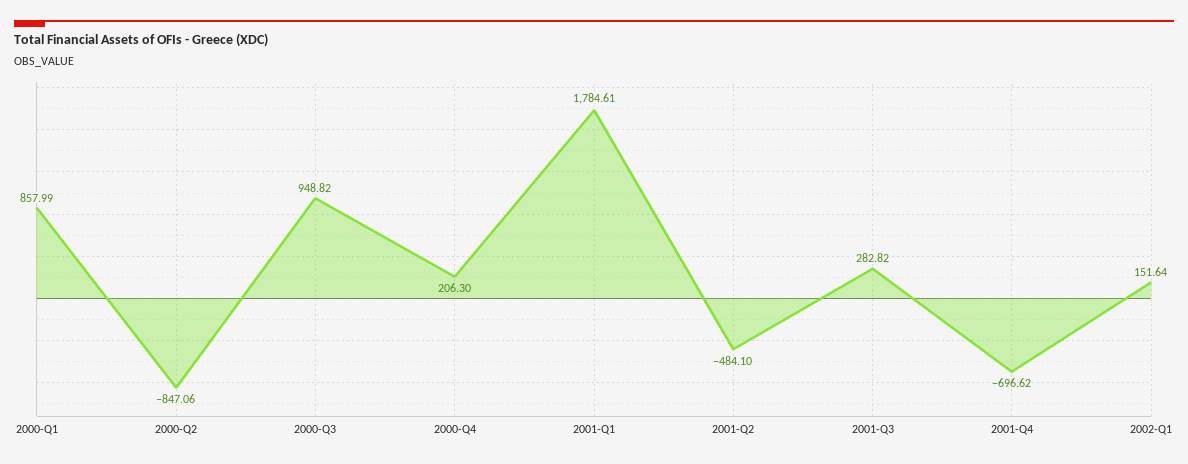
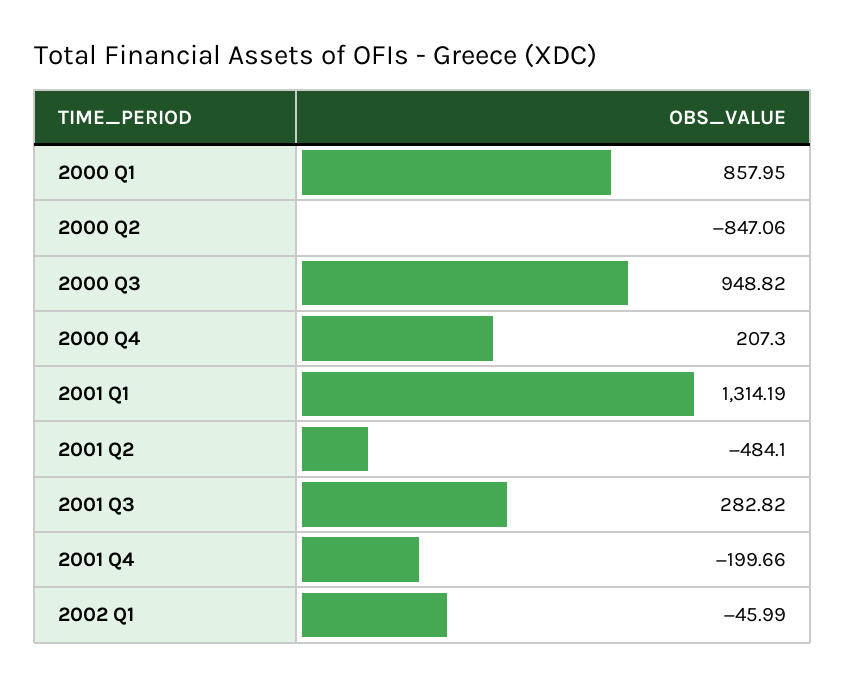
  {
-   "2000-Q1": 857.99,
+   "2000-Q1": 857.95,
    "2000-Q2": -847.06,
    "2000-Q3": 948.82,
-   "2000-Q4": 206.3,
+   "2000-Q4": 207.3,
-   "2001-Q1": 1784.61,
+   "2001-Q1": 1314.19,
    "2001-Q2": -484.1,
    "2001-Q3": 282.82,
-   "2001-Q4": -696.62,
+   "2001-Q4": -199.66,
-   "2002-Q1": 151.64
+   "2002-Q1": -45.99
  }

